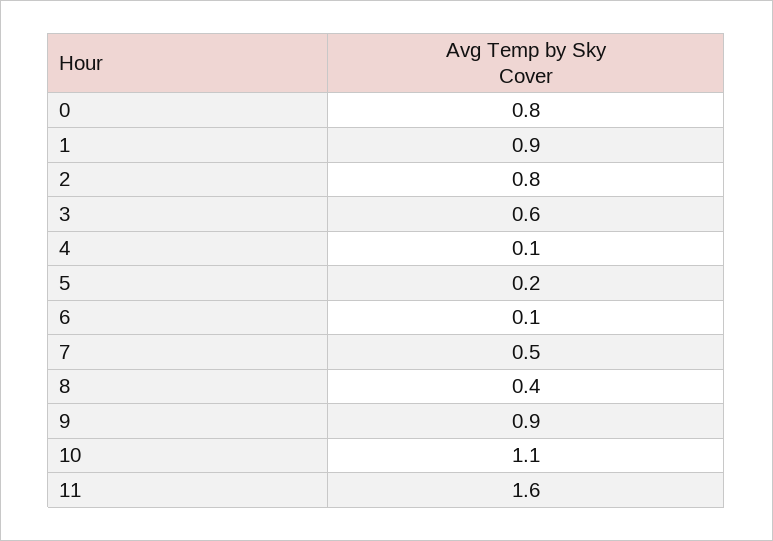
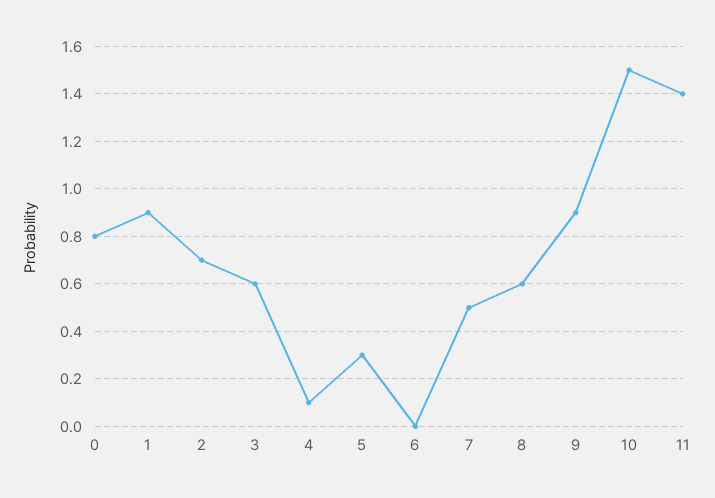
  {
    "0": 0.8,
    "1": 0.9,
-   "2": 0.8,
+   "2": 0.7,
    "3": 0.6,
    "4": 0.1,
-   "5": 0.2,
+   "5": 0.3,
-   "6": 0.1,
+   "6": 0,
    "7": 0.5,
-   "8": 0.4,
+   "8": 0.6,
    "9": 0.9,
-   "10": 1.1,
+   "10": 1.5,
-   "11": 1.6
+   "11": 1.4
  }

